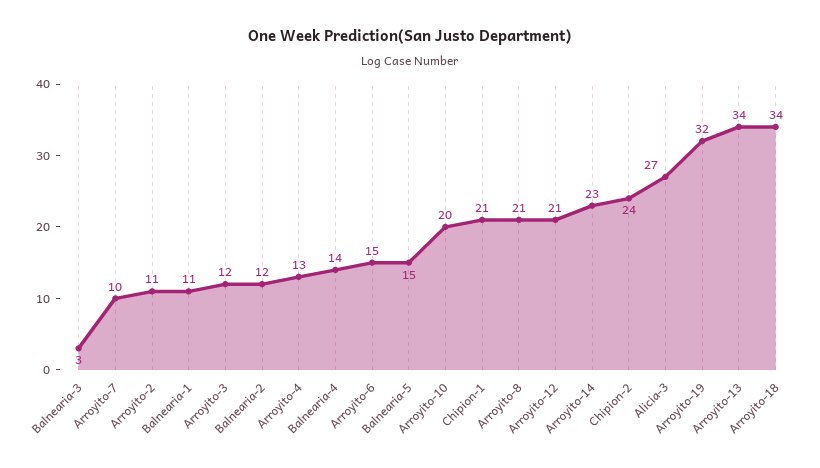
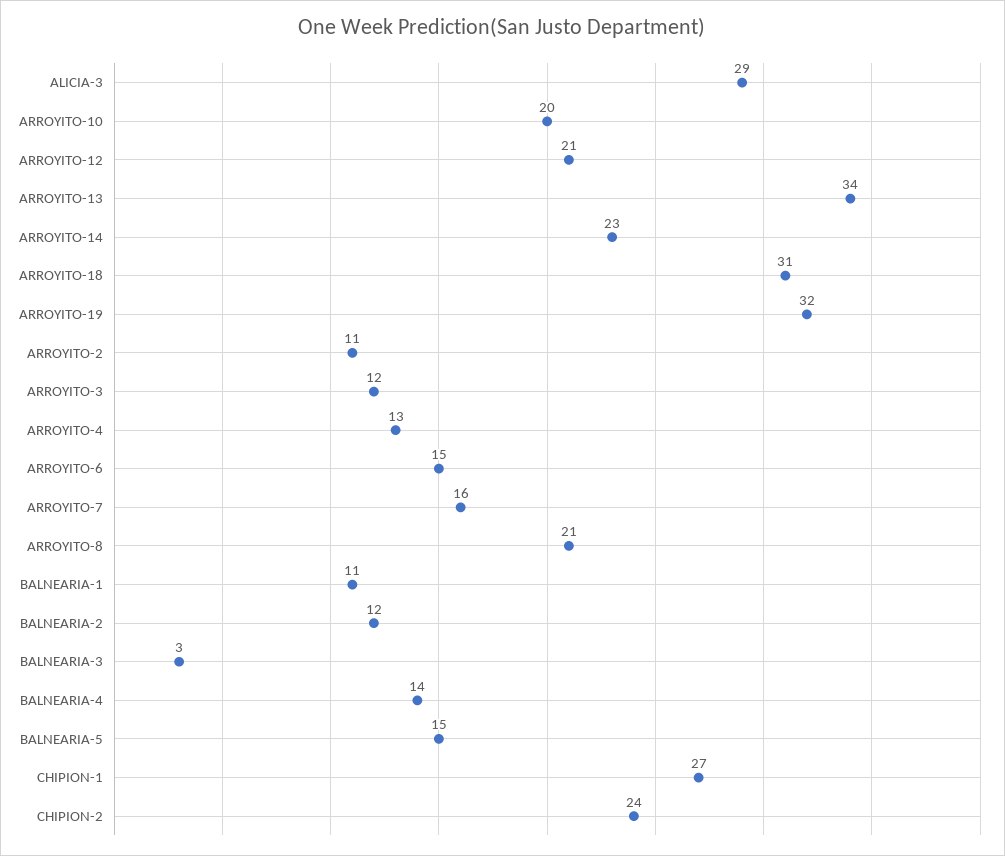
  {
    "Balnearia-3": 3,
-   "Arroyito-7": 10,
+   "Arroyito-7": 16,
    "Arroyito-2": 11,
    "Balnearia-1": 11,
    "Arroyito-3": 12,
    "Balnearia-2": 12,
    "Arroyito-4": 13,
    "Balnearia-4": 14,
    "Arroyito-6": 15,
    "Balnearia-5": 15,
    "Arroyito-10": 20,
-   "Chipion-1": 21,
+   "Chipion-1": 27,
    "Arroyito-8": 21,
    "Arroyito-12": 21,
    "Arroyito-14": 23,
    "Chipion-2": 24,
-   "Alicia-3": 27,
+   "Alicia-3": 29,
    "Arroyito-19": 32,
    "Arroyito-13": 34,
-   "Arroyito-18": 34
+   "Arroyito-18": 31
  }

